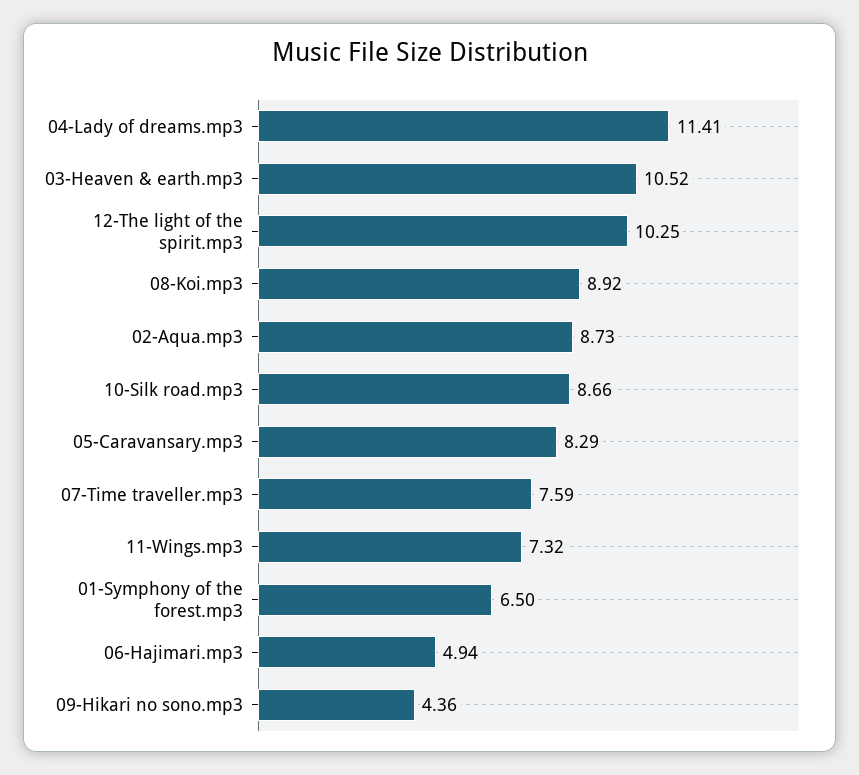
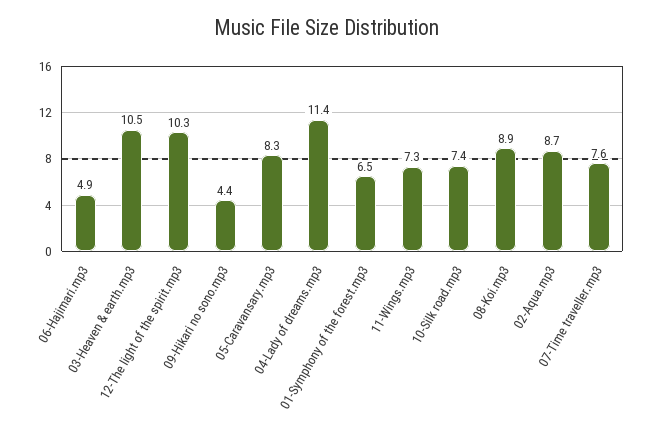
  {
    "04-Lady of dreams.mp3": 11.41,
    "03-Heaven & earth.mp3": 10.52,
    "12-The light of the spirit.mp3": 10.25,
    "08-Koi.mp3": 8.92,
    "02-Aqua.mp3": 8.73,
-   "10-Silk road.mp3": 8.66,
+   "10-Silk road.mp3": 7.4,
    "05-Caravansary.mp3": 8.29,
    "07-Time traveller.mp3": 7.59,
    "11-Wings.mp3": 7.32,
    "01-Symphony of the forest.mp3": 6.5,
    "06-Hajimari.mp3": 4.94,
    "09-Hikari no sono.mp3": 4.36
  }

